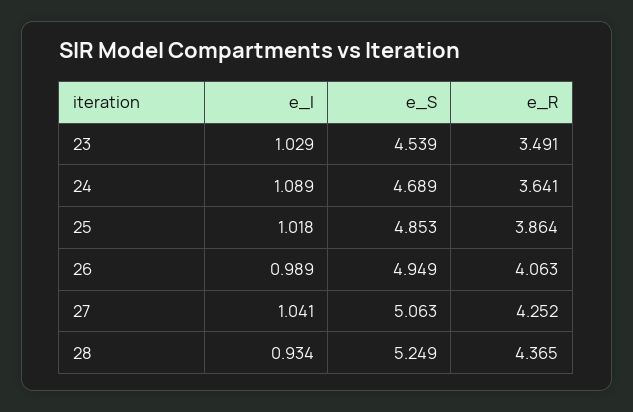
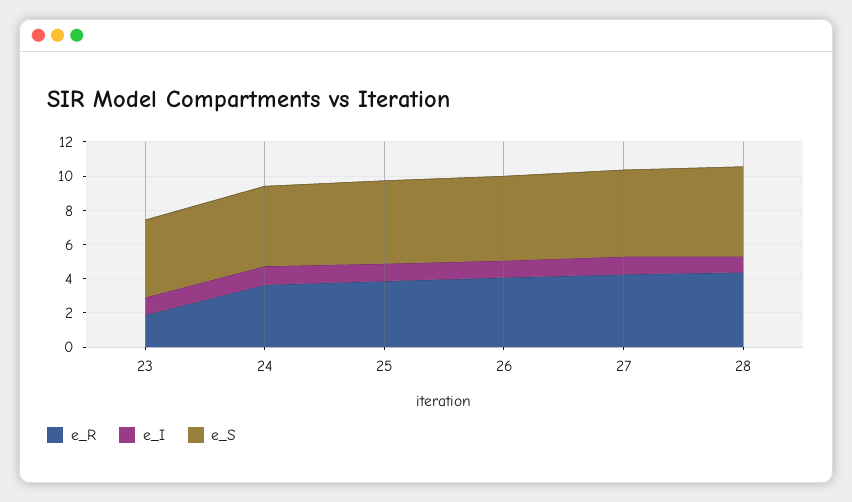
  {
    "e_I": {
      "23": 1.029,
      "24": 1.089,
      "25": 1.018,
      "26": 0.989,
      "27": 1.041,
      "28": 0.934
    },
    "e_S": {
      "23": 4.539,
      "24": 4.689,
      "25": 4.853,
      "26": 4.949,
      "27": 5.063,
      "28": 5.249
    },
    "e_R": {
-     "23": 3.491,
+     "23": 2,
      "24": 3.641,
      "25": 3.864,
      "26": 4.063,
      "27": 4.252,
      "28": 4.365
    }
  }

